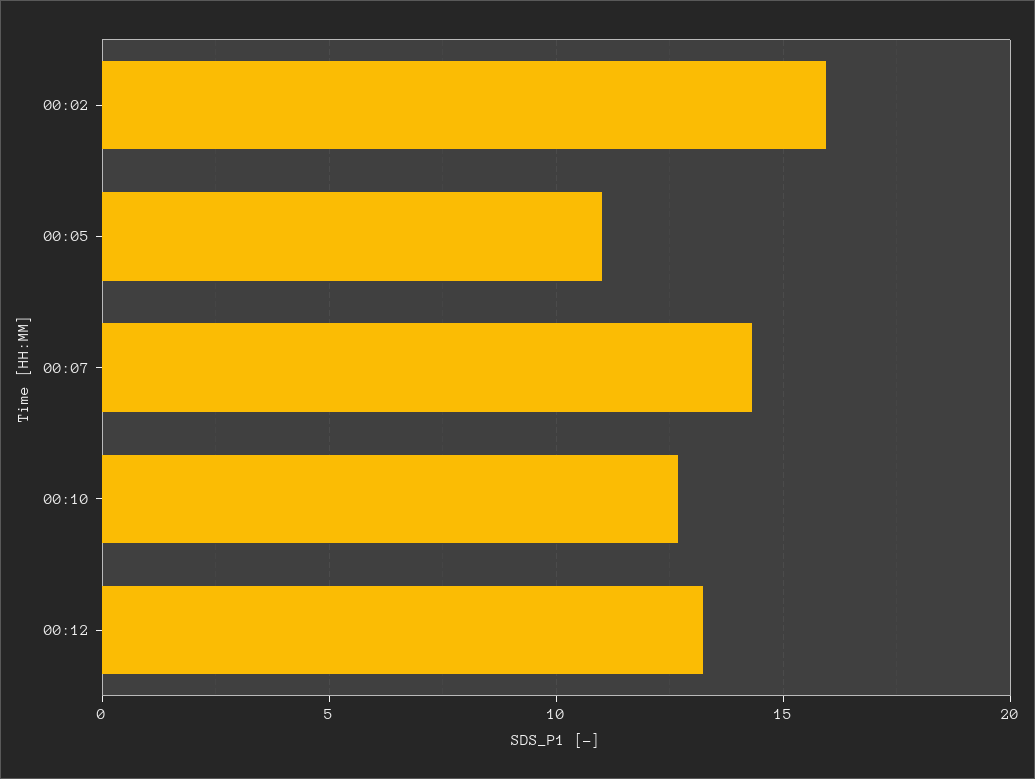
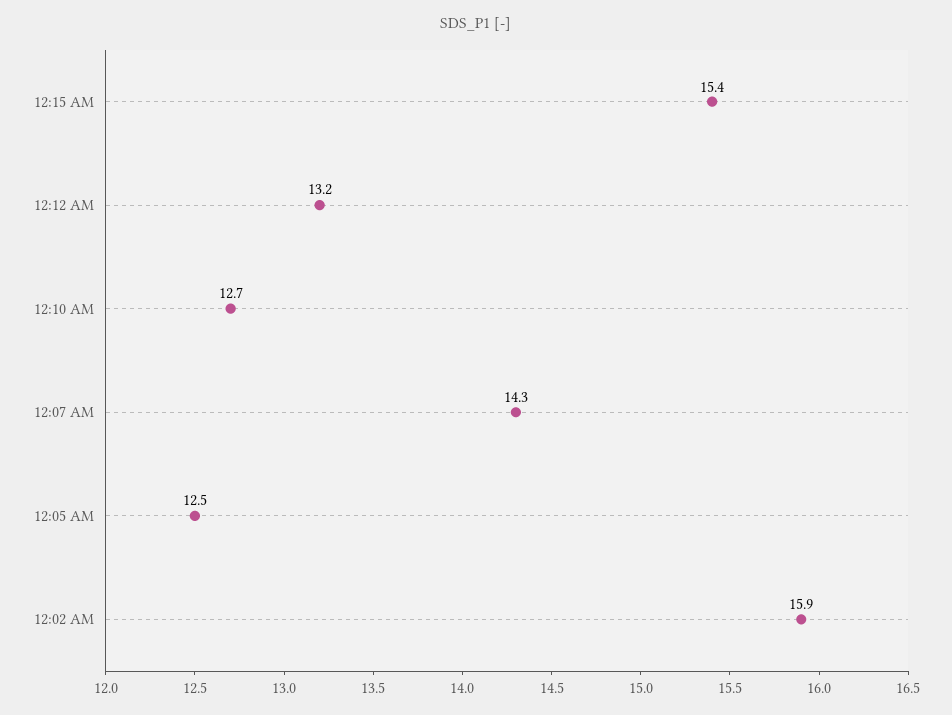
  {
    "00:02": 15.9,
-   "00:05": 11,
+   "00:05": 12.5,
    "00:07": 14.3,
    "00:10": 12.7,
-   "00:12": 13.2
+   "00:12": 13.2,
+   "12:15 AM": 15.4
  }

